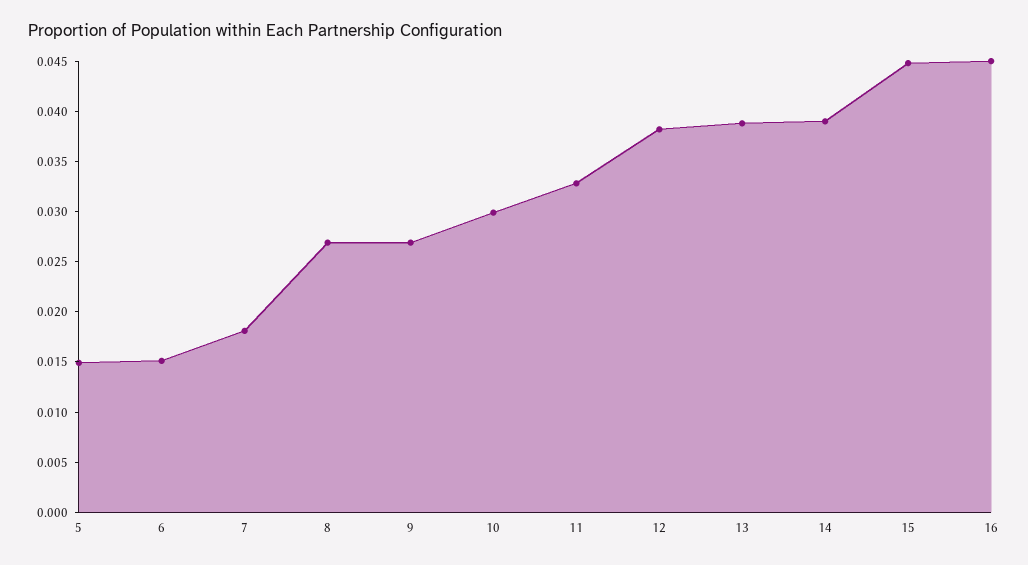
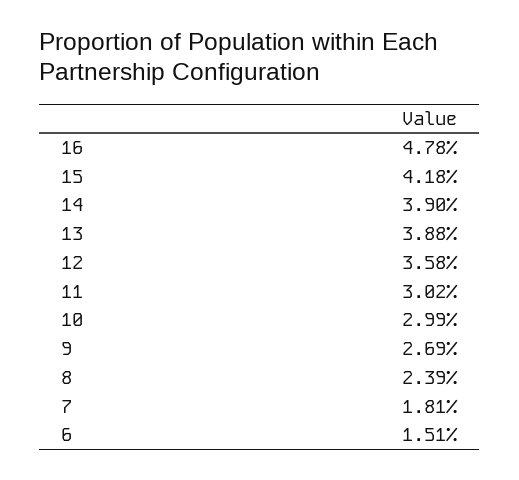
  {
-   "5": 0.015,
    "6": 0.0151,
    "7": 0.0181,
-   "8": 0.027,
+   "8": 0.0239,
    "9": 0.0269,
    "10": 0.0299,
-   "11": 0.033,
+   "11": 0.0302,
-   "12": 0.038,
+   "12": 0.0358,
    "13": 0.0388,
    "14": 0.039,
-   "15": 0.045,
+   "15": 0.0418,
-   "16": 0.045
+   "16": 0.0478
  }

